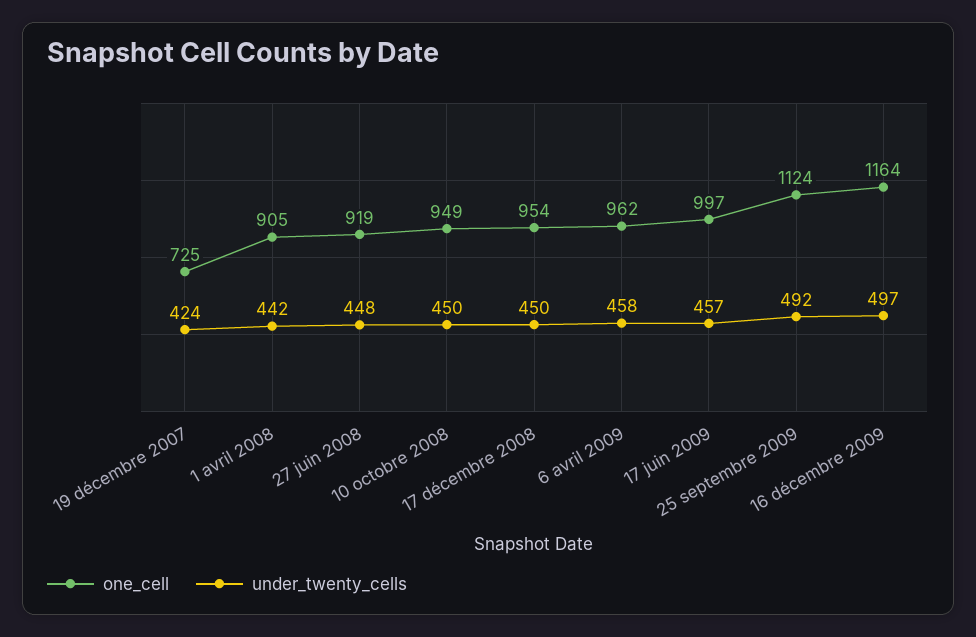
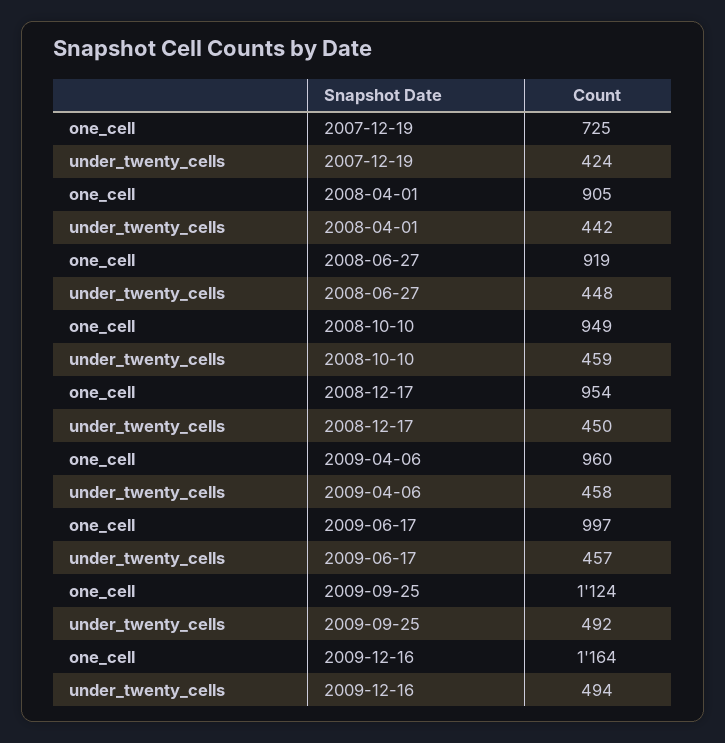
  {
    "one_cell": {
      "19 décembre 2007": 725,
      "1 avril 2008": 905,
      "27 juin 2008": 919,
      "10 octobre 2008": 949,
      "17 décembre 2008": 954,
-     "6 avril 2009": 962,
+     "6 avril 2009": 960,
      "17 juin 2009": 997,
      "25 septembre 2009": 1124,
      "16 décembre 2009": 1164
    },
    "under_twenty_cells": {
      "19 décembre 2007": 424,
      "1 avril 2008": 442,
      "27 juin 2008": 448,
-     "10 octobre 2008": 450,
+     "10 octobre 2008": 459,
      "17 décembre 2008": 450,
      "6 avril 2009": 458,
      "17 juin 2009": 457,
      "25 septembre 2009": 492,
-     "16 décembre 2009": 497
+     "16 décembre 2009": 494
    }
  }

